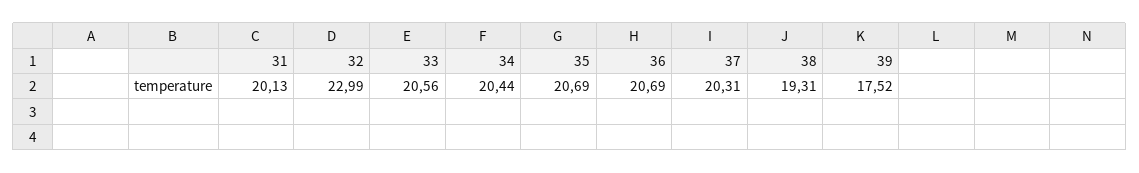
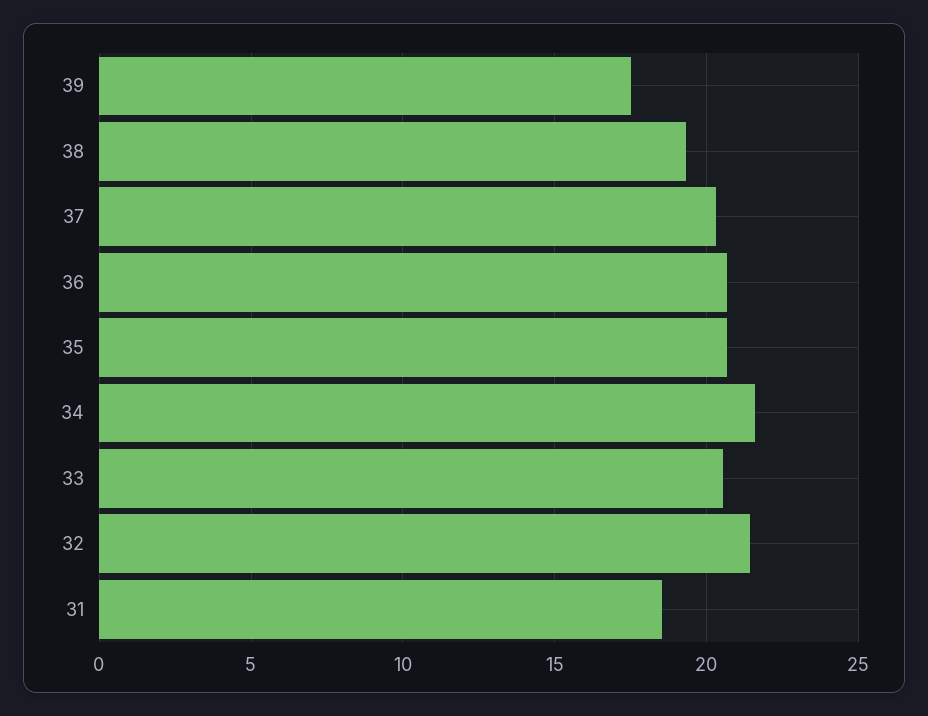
  {
-   "31": 20.13,
+   "31": 18.5,
-   "32": 22.99,
+   "32": 21.5,
    "33": 20.56,
-   "34": 20.44,
+   "34": 21.5,
    "35": 20.69,
    "36": 20.69,
    "37": 20.31,
    "38": 19.31,
    "39": 17.52
  }

